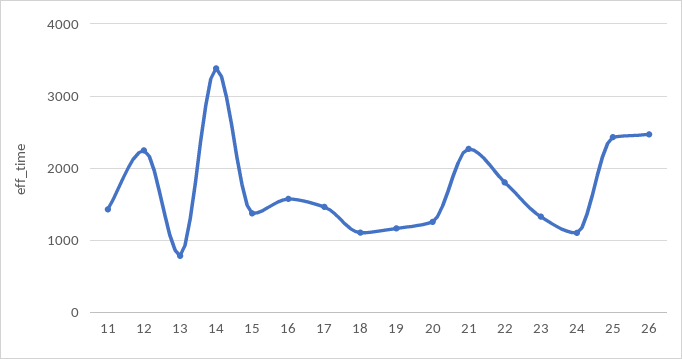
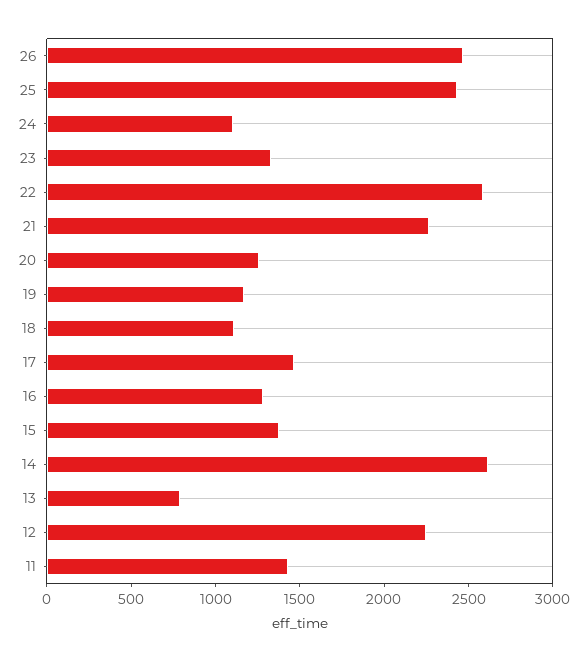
  {
    "11": 1400,
    "12": 2200,
    "13": 800,
-   "14": 3400,
+   "14": 2600,
    "15": 1400,
-   "16": 1600,
+   "16": 1300,
    "17": 1500,
    "18": 1100,
    "19": 1200,
    "20": 1300,
    "21": 2300,
-   "22": 1800,
+   "22": 2600,
    "23": 1300,
    "24": 1100,
    "25": 2400,
    "26": 2500
  }

